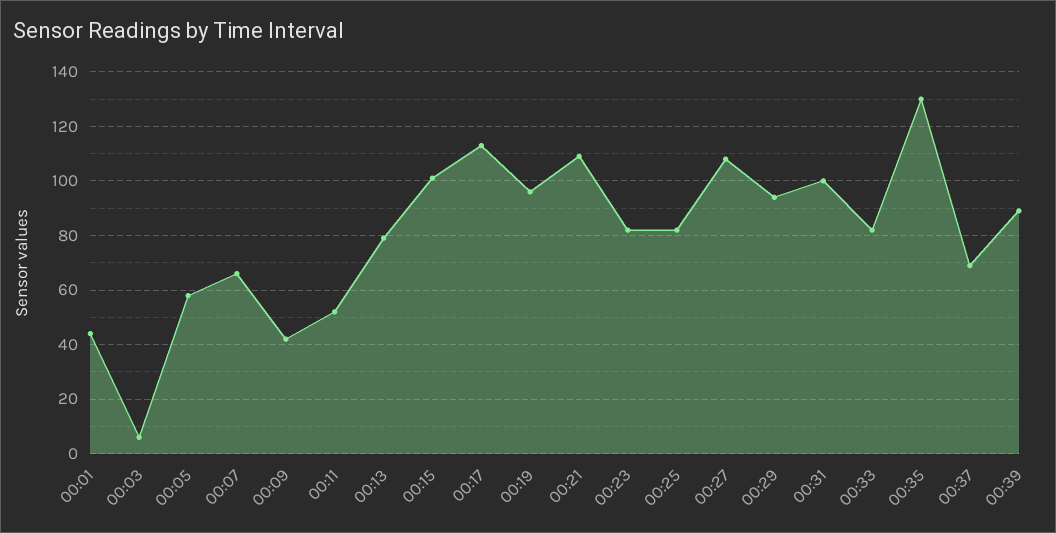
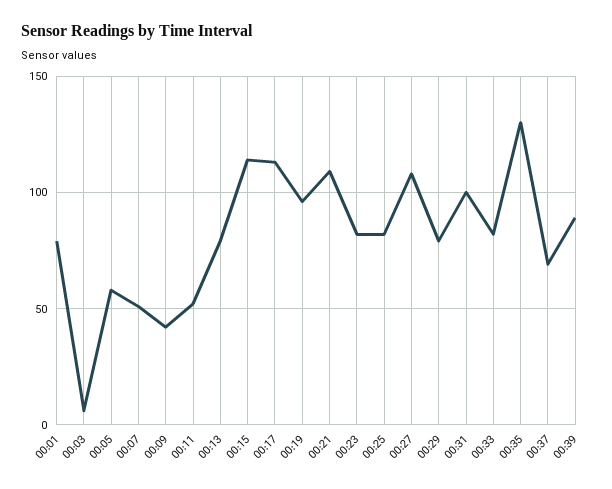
  {
-   "00:01": 45,
+   "00:01": 80,
    "00:03": 5,
    "00:05": 60,
-   "00:07": 65,
+   "00:07": 50,
    "00:09": 40,
    "00:11": 50,
    "00:13": 80,
-   "00:15": 100,
+   "00:15": 115,
    "00:17": 115,
    "00:19": 95,
    "00:21": 110,
    "00:23": 80,
    "00:25": 80,
    "00:27": 110,
-   "00:29": 95,
+   "00:29": 80,
    "00:31": 100,
    "00:33": 80,
    "00:35": 130,
    "00:37": 70,
    "00:39": 90
  }

